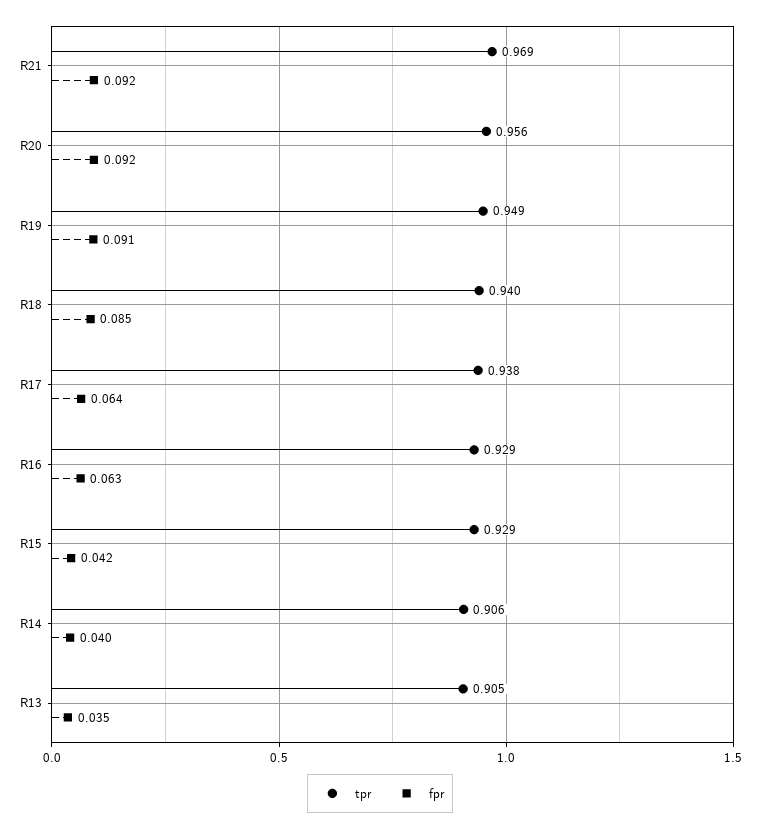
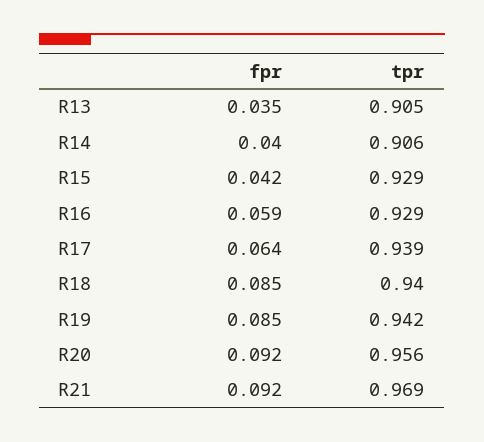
  {
    "tpr": {
      "R21": 0.969,
      "R20": 0.956,
-     "R19": 0.949,
+     "R19": 0.942,
      "R18": 0.94,
-     "R17": 0.938,
+     "R17": 0.939,
      "R16": 0.929,
      "R15": 0.929,
      "R14": 0.906,
      "R13": 0.905
    },
    "fpr": {
      "R21": 0.092,
      "R20": 0.092,
-     "R19": 0.091,
+     "R19": 0.085,
      "R18": 0.085,
      "R17": 0.064,
-     "R16": 0.063,
+     "R16": 0.059,
      "R15": 0.042,
      "R14": 0.04,
      "R13": 0.035
    }
  }

